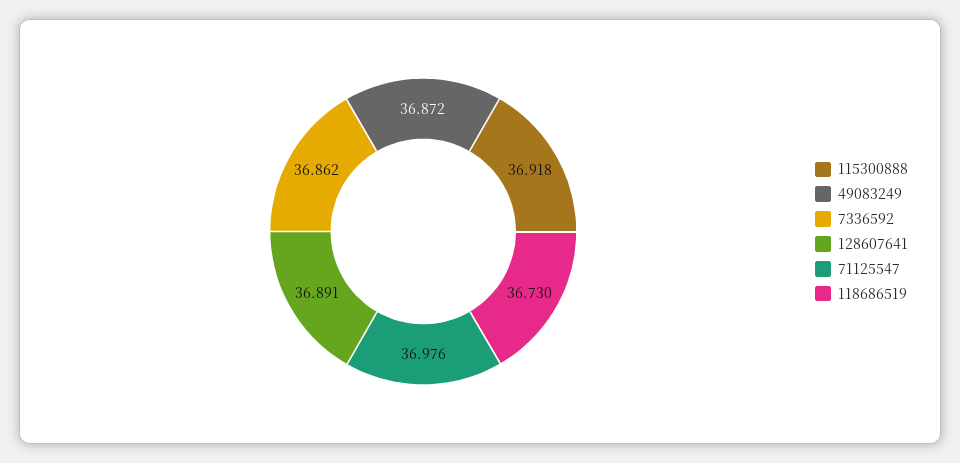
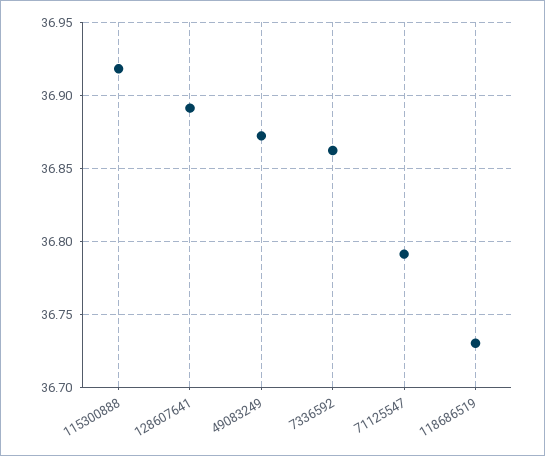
  {
    "115300888": 36.918,
    "49083249": 36.872,
    "7336592": 36.862,
    "128607641": 36.891,
-   "71125547": 36.976,
+   "71125547": 36.79,
    "118686519": 36.73
  }

